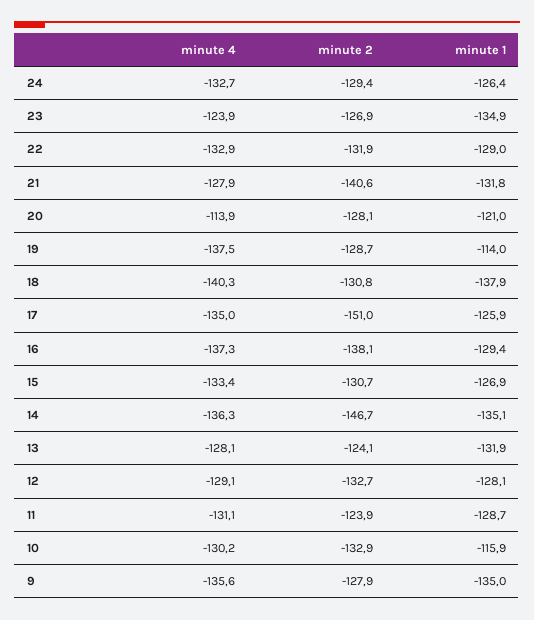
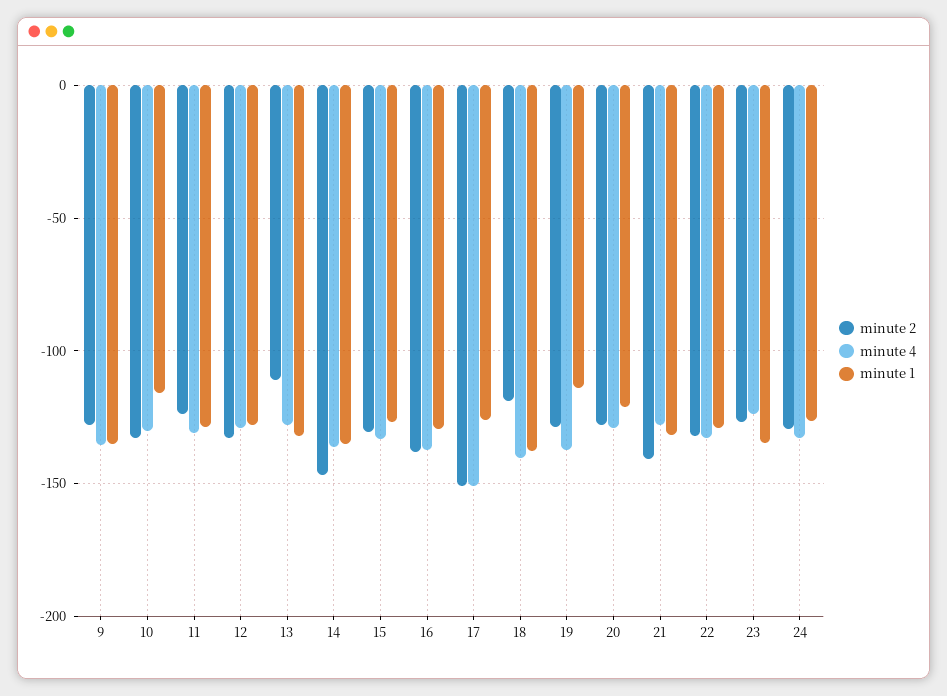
  {
    "minute 4": {
      "24": -132.7,
      "23": -123.9,
      "22": -132.9,
      "21": -127.9,
-     "20": -113.9,
+     "20": -130,
      "19": -137.5,
      "18": -140.3,
-     "17": -135,
+     "17": -150,
      "16": -137.3,
      "15": -133.4,
      "14": -136.3,
      "13": -128.1,
      "12": -129.1,
      "11": -131.1,
      "10": -130.2,
      "9": -135.6
    },
    "minute 2": {
      "24": -129.4,
      "23": -126.9,
      "22": -131.9,
      "21": -140.6,
      "20": -128.1,
      "19": -128.7,
-     "18": -130.8,
+     "18": -120,
      "17": -151,
      "16": -138.1,
      "15": -130.7,
      "14": -146.7,
-     "13": -124.1,
+     "13": -110,
      "12": -132.7,
      "11": -123.9,
      "10": -132.9,
      "9": -127.9
    },
    "minute 1": {
      "24": -126.4,
      "23": -134.9,
      "22": -129,
      "21": -131.8,
      "20": -121,
      "19": -114,
      "18": -137.9,
      "17": -125.9,
      "16": -129.4,
      "15": -126.9,
      "14": -135.1,
      "13": -131.9,
      "12": -128.1,
      "11": -128.7,
      "10": -115.9,
      "9": -135
    }
  }

